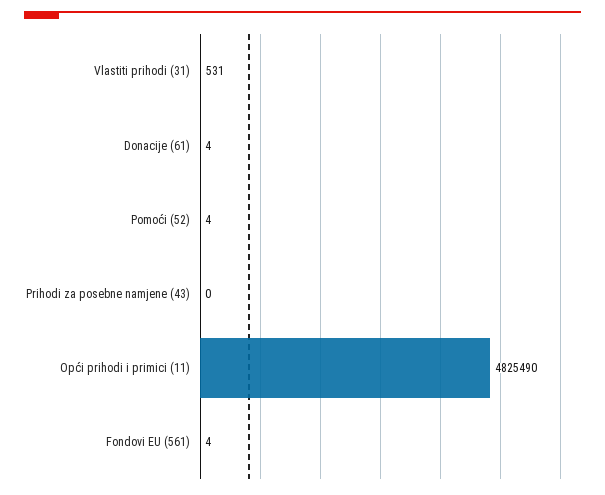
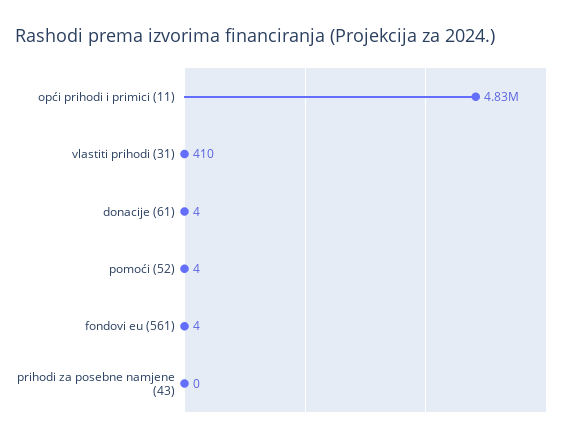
  {
-   "Vlastiti prihodi (31)": 531,
+   "Vlastiti prihodi (31)": 410,
    "Donacije (61)": 4,
    "Pomoći (52)": 4,
    "Prihodi za posebne namjene (43)": 0,
    "Opći prihodi i primici (11)": 4825490,
    "Fondovi EU (561)": 4
  }

